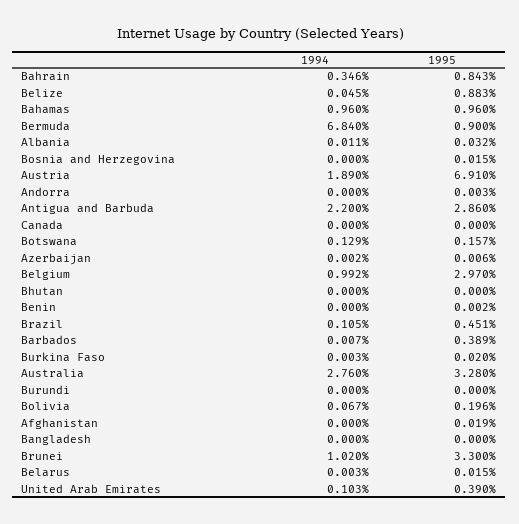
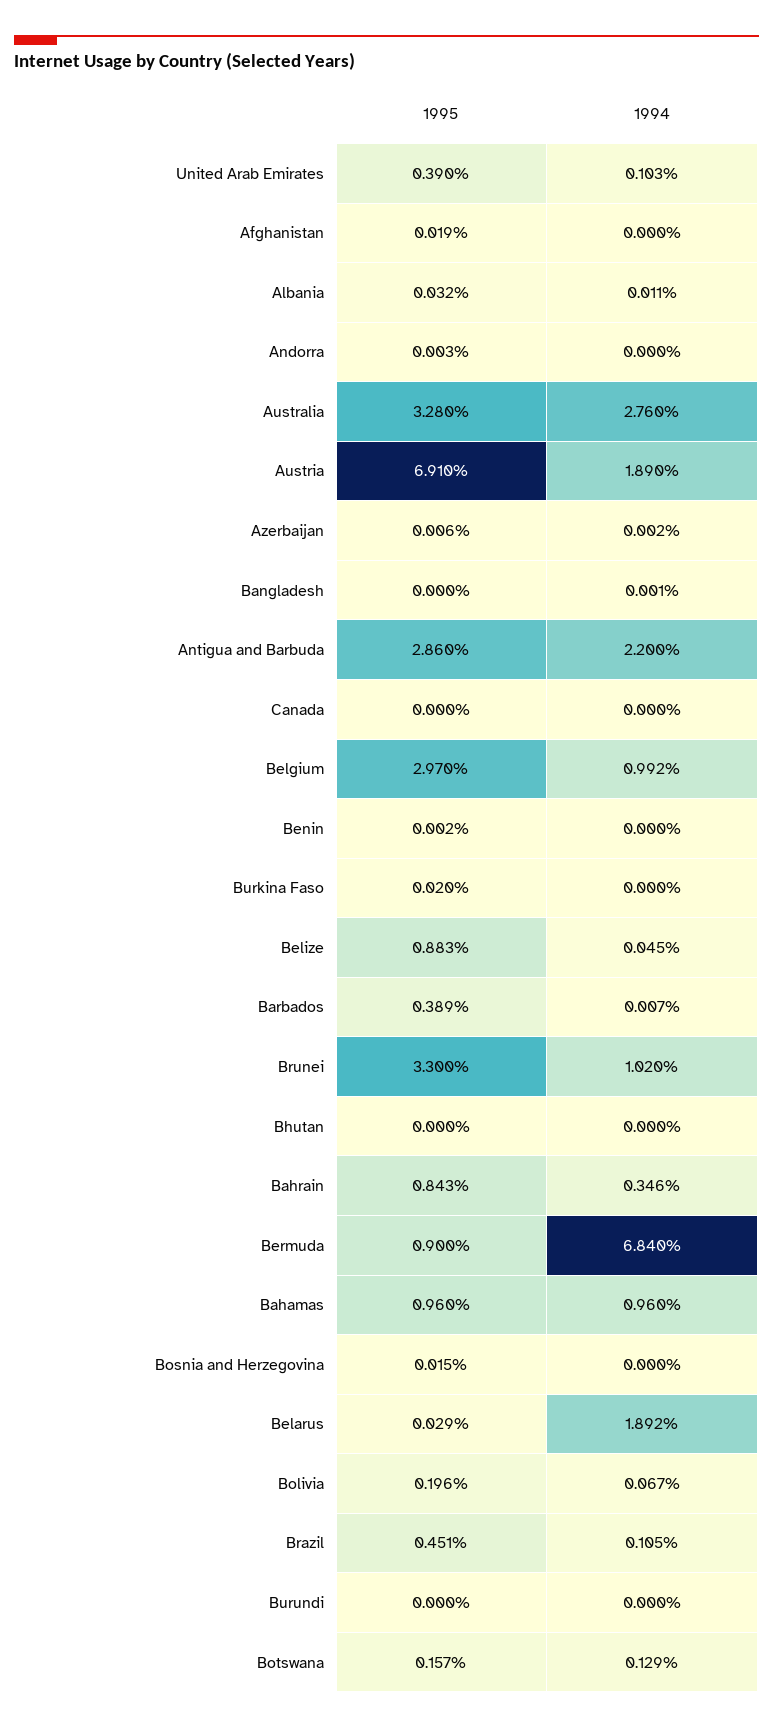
  {
    "1994": {
      "Bahrain": 0.346,
      "Belize": 0.045,
      "Bahamas": 0.96,
      "Bermuda": 6.84,
      "Albania": 0.011,
      "Bosnia and Herzegovina": 0,
      "Austria": 1.89,
      "Andorra": 0,
      "Antigua and Barbuda": 2.2,
      "Canada": 0,
      "Botswana": 0.129,
      "Azerbaijan": 0.002,
      "Belgium": 0.992,
      "Bhutan": 0,
      "Benin": 0,
      "Brazil": 0.105,
      "Barbados": 0.007,
-     "Burkina Faso": 0.003,
+     "Burkina Faso": 0,
      "Australia": 2.76,
      "Burundi": 0,
      "Bolivia": 0.067,
      "Afghanistan": 0,
-     "Bangladesh": 0,
+     "Bangladesh": 0.001,
      "Brunei": 1.02,
-     "Belarus": 0.003,
+     "Belarus": 1.892,
      "United Arab Emirates": 0.103
    },
    "1995": {
      "Bahrain": 0.843,
      "Belize": 0.883,
      "Bahamas": 0.96,
      "Bermuda": 0.9,
      "Albania": 0.032,
      "Bosnia and Herzegovina": 0.015,
      "Austria": 6.91,
      "Andorra": 0.003,
      "Antigua and Barbuda": 2.86,
      "Canada": 0,
      "Botswana": 0.157,
      "Azerbaijan": 0.006,
      "Belgium": 2.97,
      "Bhutan": 0,
      "Benin": 0.002,
      "Brazil": 0.451,
      "Barbados": 0.389,
      "Burkina Faso": 0.02,
      "Australia": 3.28,
      "Burundi": 0,
      "Bolivia": 0.196,
      "Afghanistan": 0.019,
      "Bangladesh": 0,
      "Brunei": 3.3,
-     "Belarus": 0.015,
+     "Belarus": 0.029,
      "United Arab Emirates": 0.39
    }
  }

